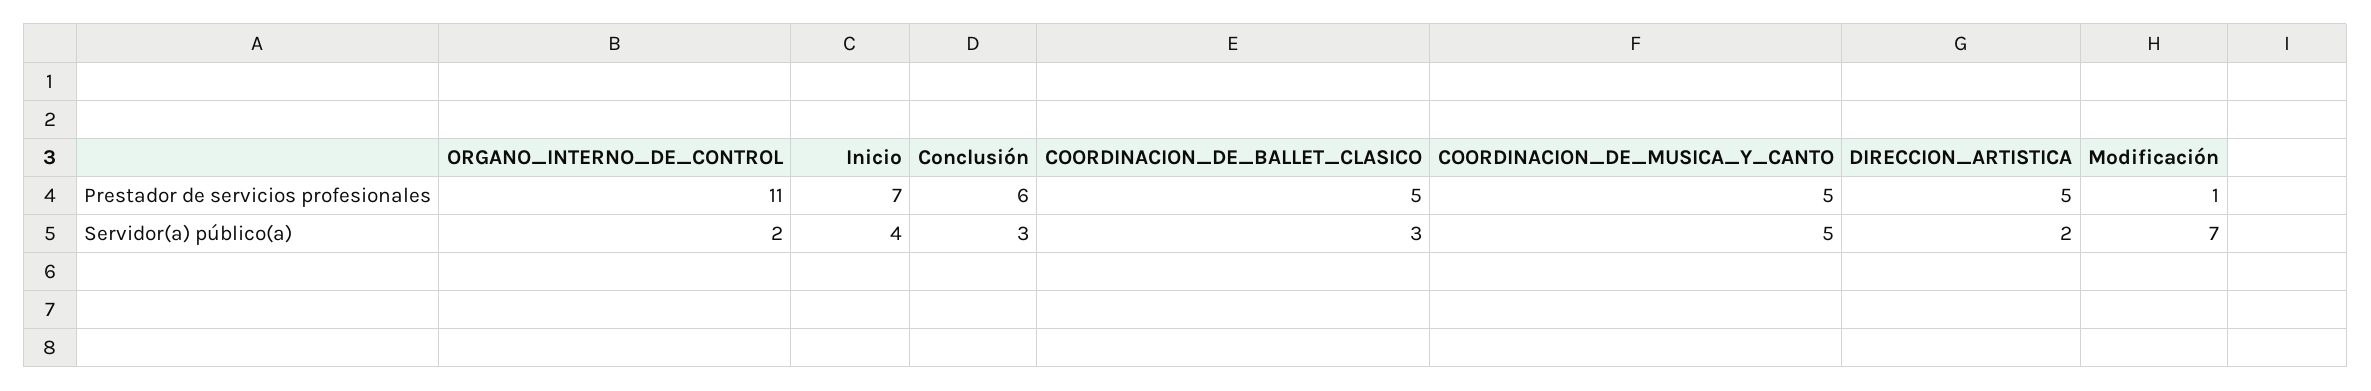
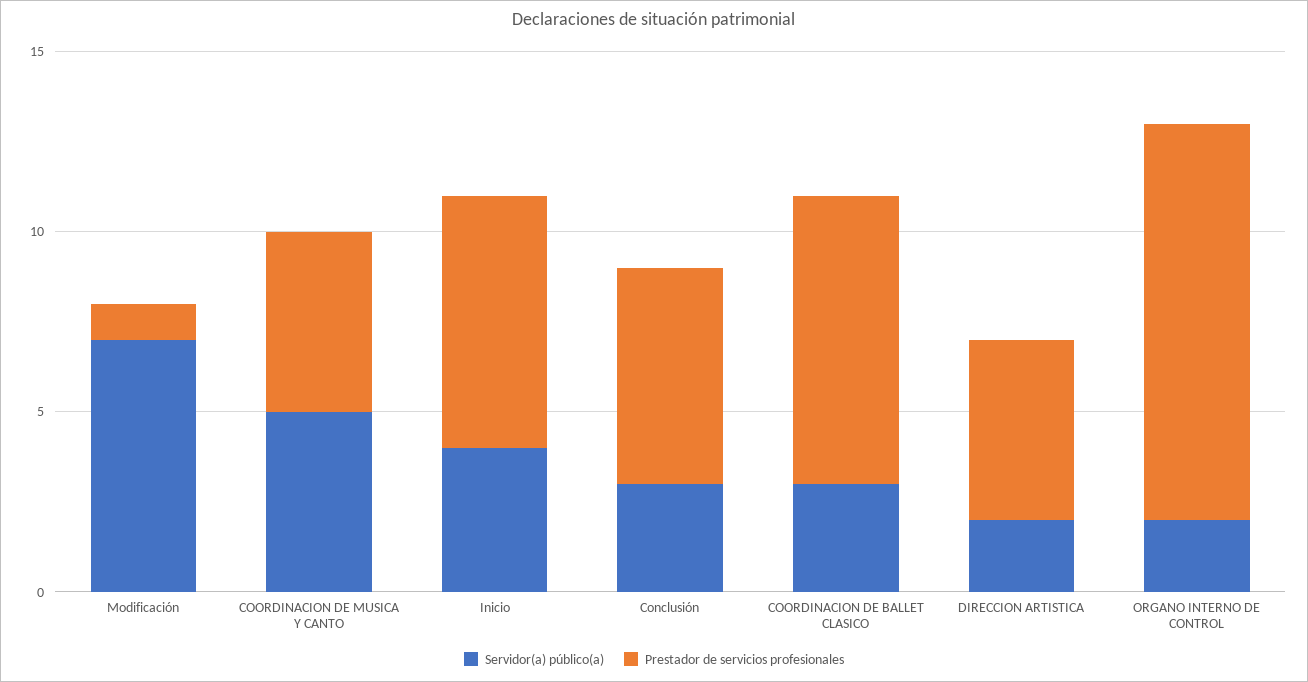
  {
    "Prestador de servicios profesionales": {
      "ORGANO_INTERNO_DE_CONTROL": 11,
      "Inicio": 7,
      "Conclusión": 6,
-     "COORDINACION_DE_BALLET_CLASICO": 5,
+     "COORDINACION_DE_BALLET_CLASICO": 8,
      "COORDINACION_DE_MUSICA_Y_CANTO": 5,
      "DIRECCION_ARTISTICA": 5,
      "Modificación": 1
    },
    "Servidor(a) público(a)": {
      "ORGANO_INTERNO_DE_CONTROL": 2,
      "Inicio": 4,
      "Conclusión": 3,
      "COORDINACION_DE_BALLET_CLASICO": 3,
      "COORDINACION_DE_MUSICA_Y_CANTO": 5,
      "DIRECCION_ARTISTICA": 2,
      "Modificación": 7
    }
  }

